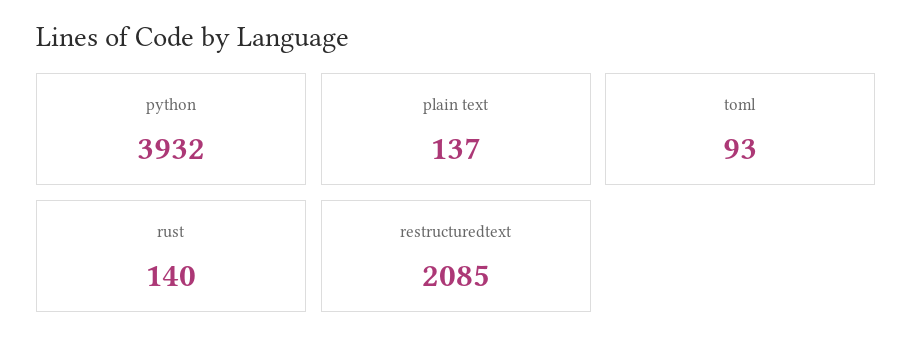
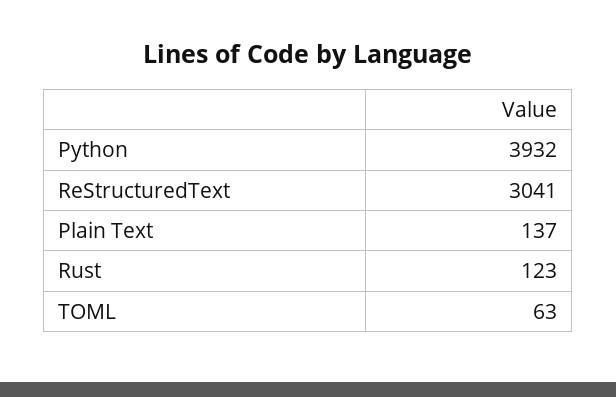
  {
    "python": 3932,
    "plain text": 137,
-   "toml": 93,
+   "toml": 63,
-   "rust": 140,
+   "rust": 123,
-   "restructuredtext": 2085
+   "restructuredtext": 3041
  }

